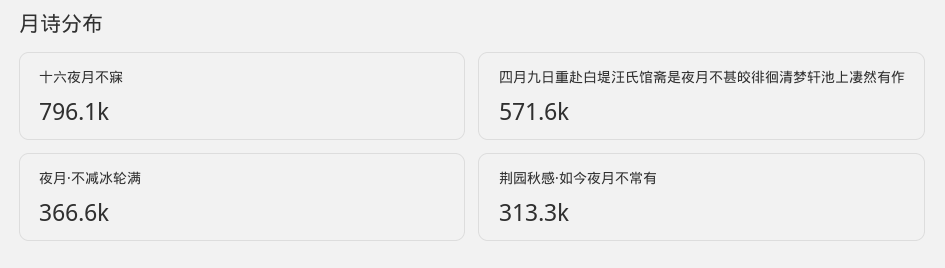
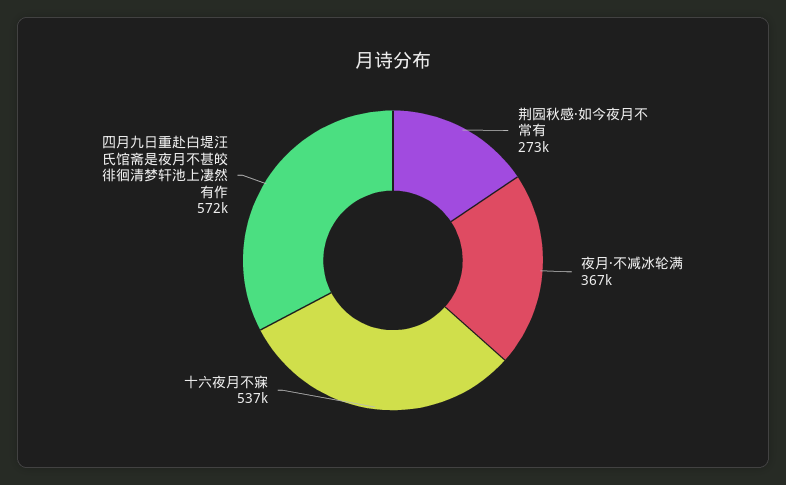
  {
-   "十六夜月不寐": 796100,
+   "十六夜月不寐": 537000,
    "四月九日重赴白堤汪氏馆斋是夜月不甚皎徘徊清梦轩池上凄然有作": 571600,
    "夜月·不减冰轮满": 366600,
-   "荆园秋感·如今夜月不常有": 313300
+   "荆园秋感·如今夜月不常有": 273000
  }

